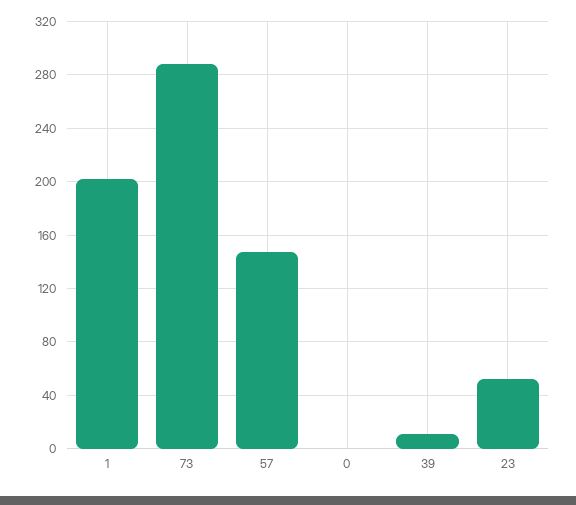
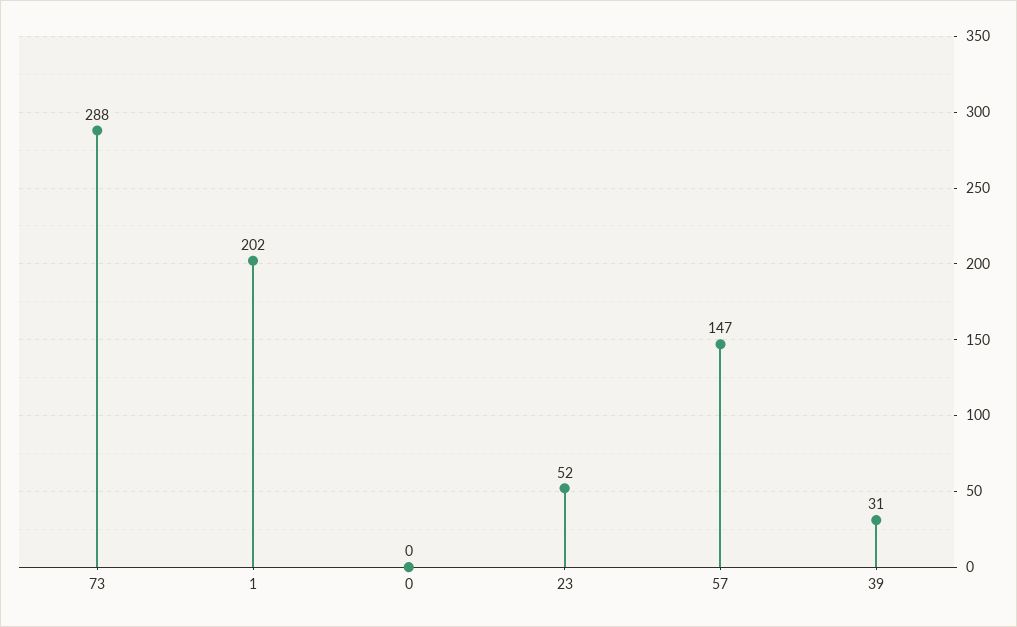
  {
    "1": 202,
    "73": 288,
    "57": 147,
    "0": 0,
-   "39": 10,
+   "39": 31,
    "23": 52
  }

